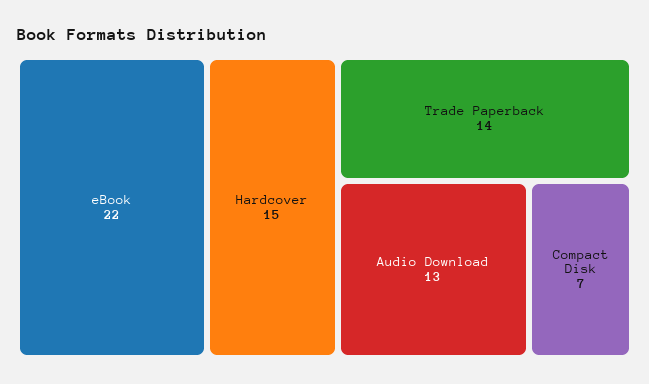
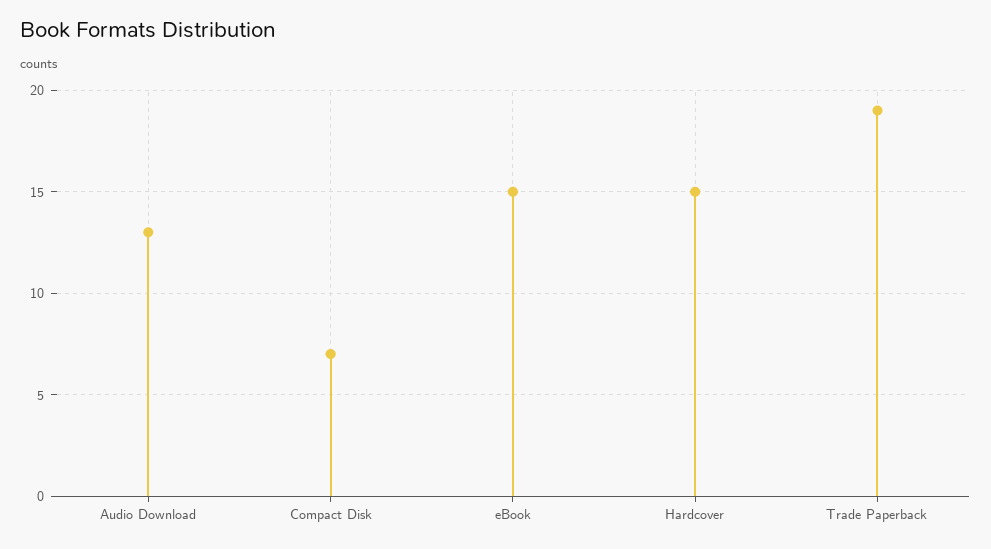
  {
-   "eBook": 22,
+   "eBook": 15,
    "Hardcover": 15,
-   "Trade Paperback": 14,
+   "Trade Paperback": 19,
    "Audio Download": 13,
    "Compact Disk": 7
  }

